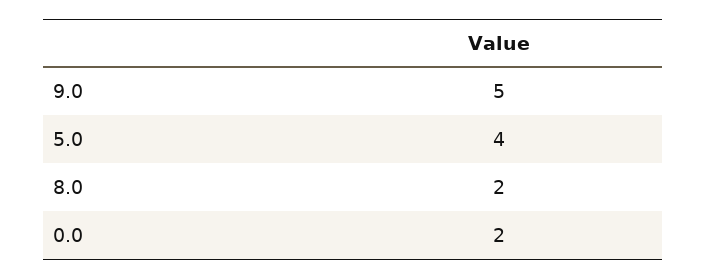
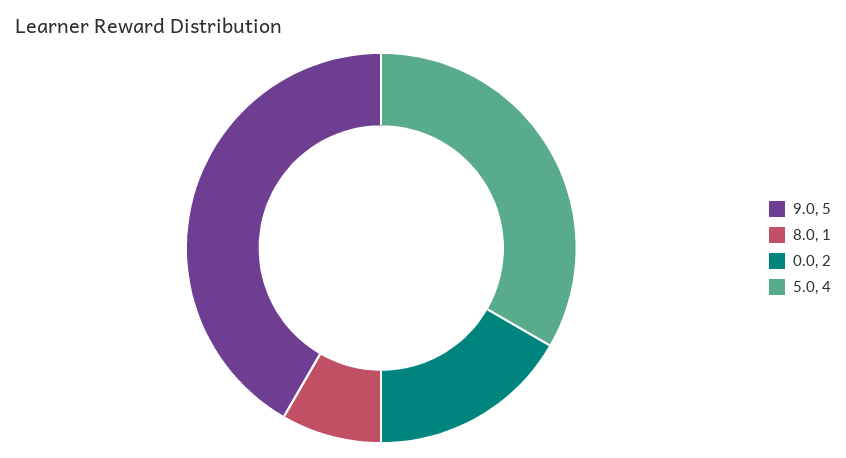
  {
    "9.0": 5,
    "5.0": 4,
-   "8.0": 2,
+   "8.0": 1,
    "0.0": 2
  }

